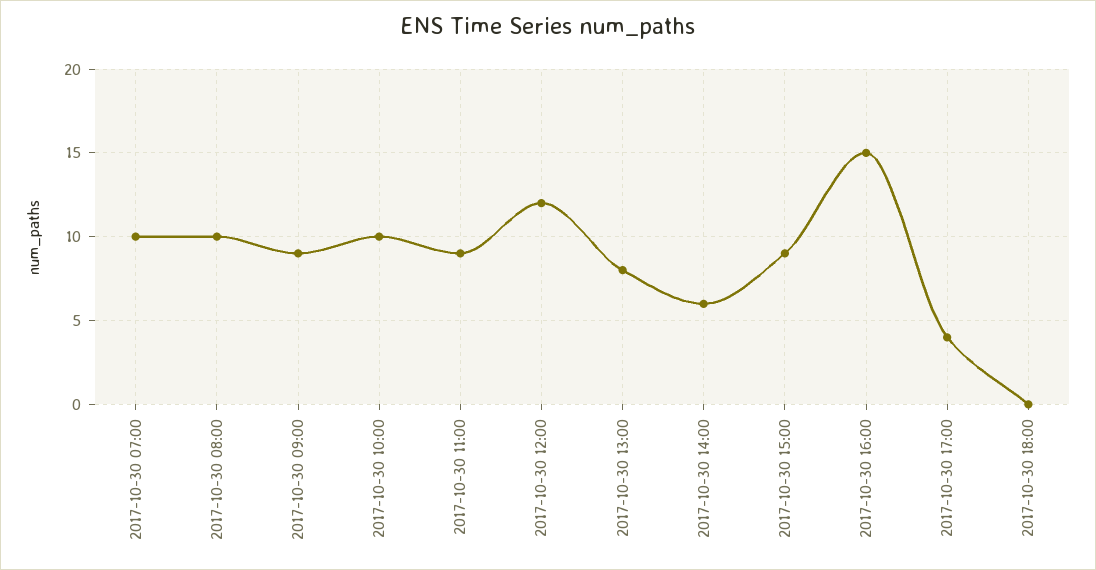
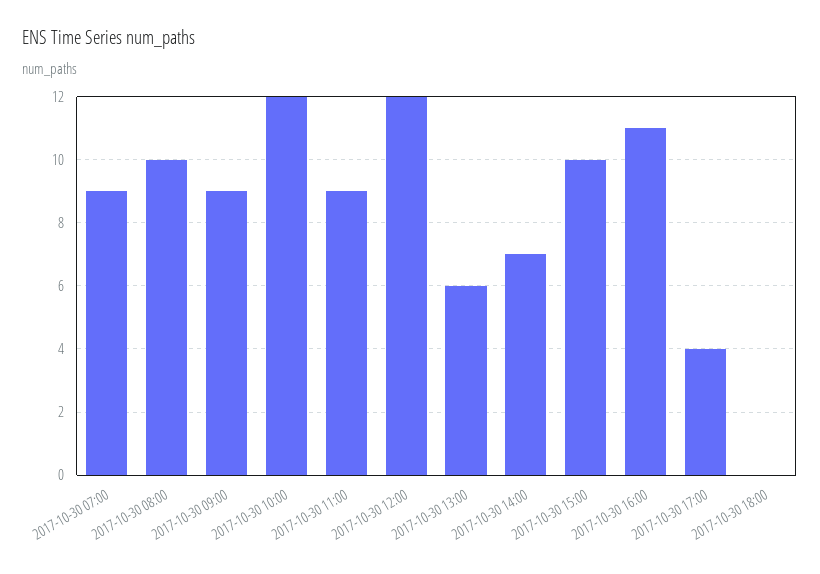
  {
-   "2017-10-30 07:00": 10,
+   "2017-10-30 07:00": 9,
    "2017-10-30 08:00": 10,
    "2017-10-30 09:00": 9,
-   "2017-10-30 10:00": 10,
+   "2017-10-30 10:00": 12,
    "2017-10-30 11:00": 9,
    "2017-10-30 12:00": 12,
-   "2017-10-30 13:00": 8,
+   "2017-10-30 13:00": 6,
-   "2017-10-30 14:00": 6,
+   "2017-10-30 14:00": 7,
-   "2017-10-30 15:00": 9,
+   "2017-10-30 15:00": 10,
-   "2017-10-30 16:00": 15,
+   "2017-10-30 16:00": 11,
    "2017-10-30 17:00": 4,
    "2017-10-30 18:00": 0
  }

